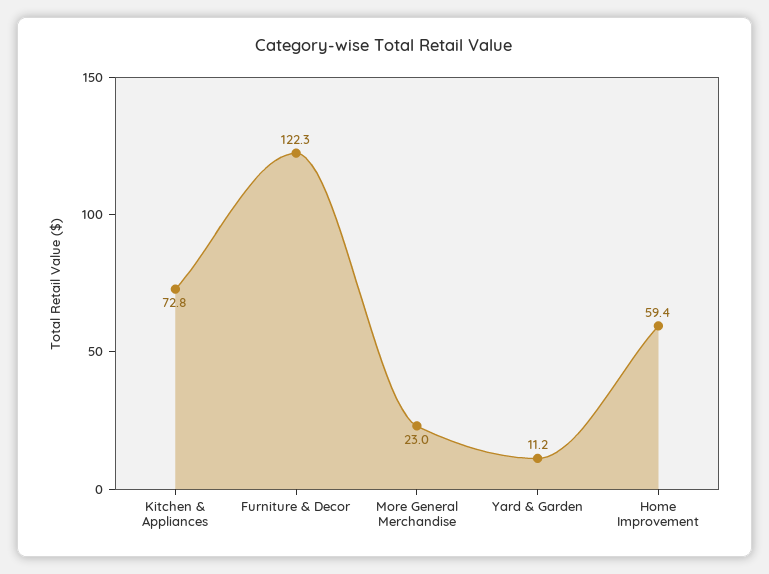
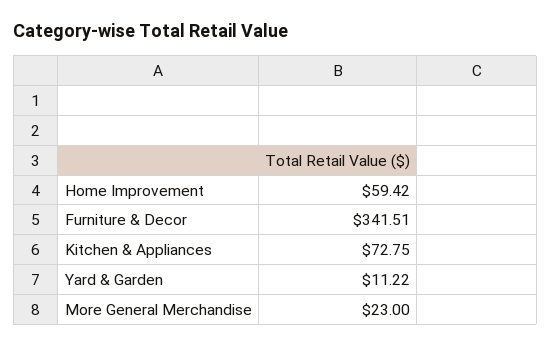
  {
    "Kitchen & Appliances": 72.75,
-   "Furniture & Decor": 122.3,
+   "Furniture & Decor": 341.51,
    "More General Merchandise": 23,
    "Yard & Garden": 11.22,
    "Home Improvement": 59.42
  }

